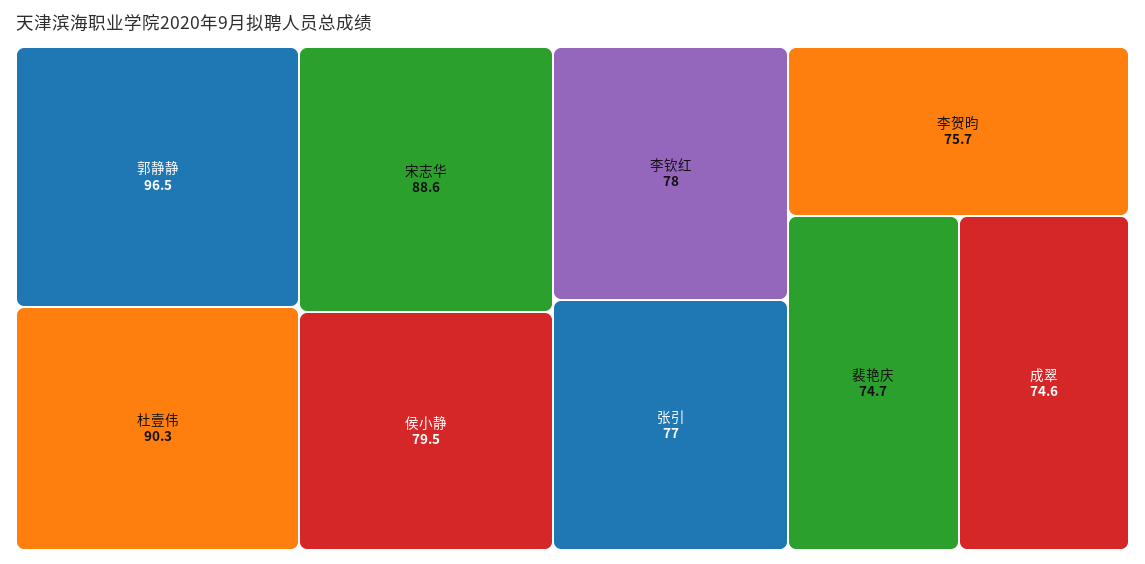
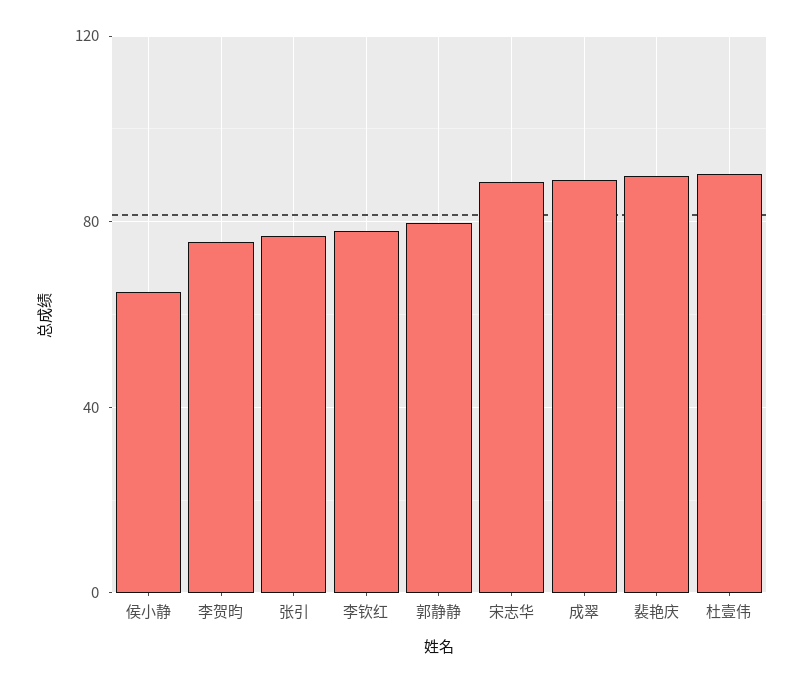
  {
-   "郭静静": 96.5,
+   "郭静静": 80,
    "杜壹伟": 90.3,
    "宋志华": 88.6,
-   "侯小静": 79.5,
+   "侯小静": 65,
    "李钦红": 78,
    "张引": 77,
    "李贺昀": 75.7,
-   "裴艳庆": 74.7,
+   "裴艳庆": 90,
-   "成翠": 74.6
+   "成翠": 90
  }

